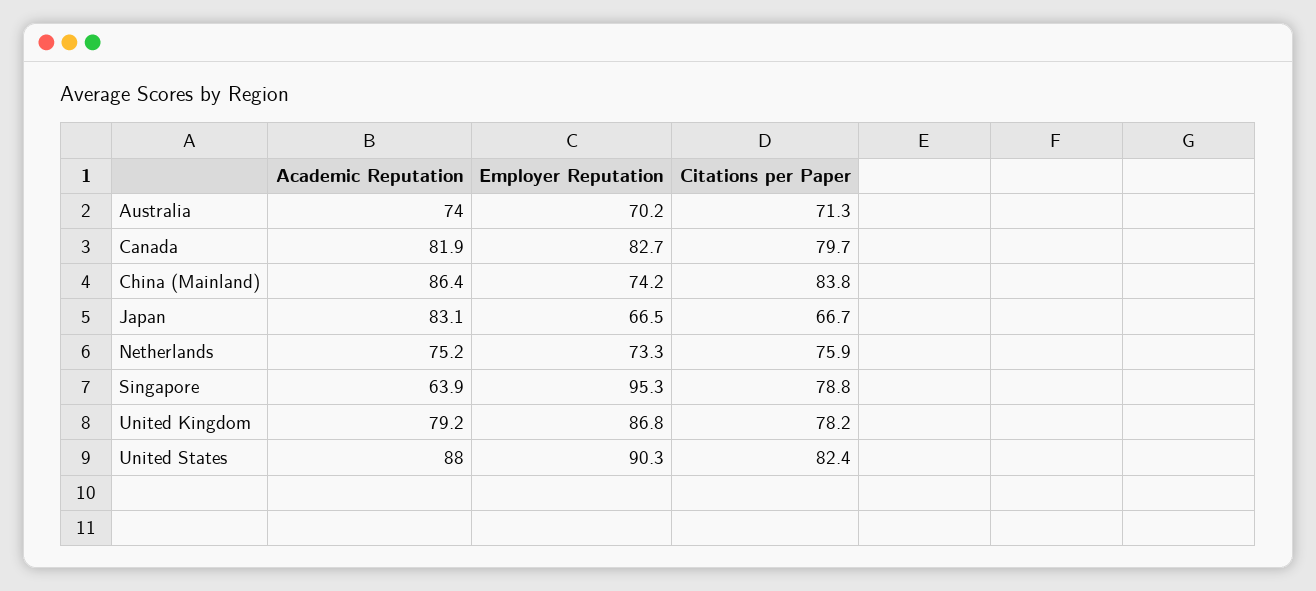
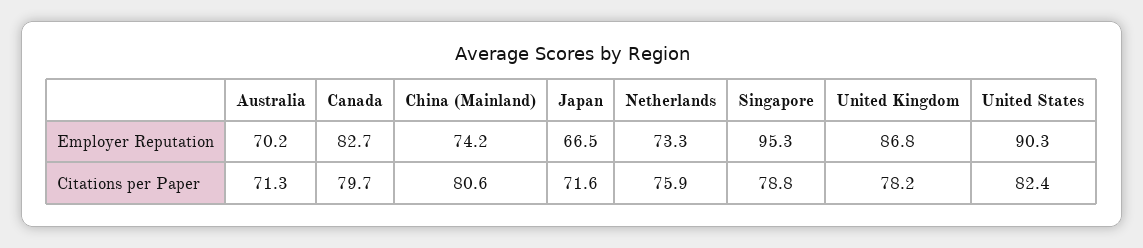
  {
-   "Academic Reputation": {
-     "Australia": 74,
-     "Canada": 81.9,
-     "China (Mainland)": 86.4,
-     "Japan": 83.1,
-     "Netherlands": 75.2,
-     "Singapore": 63.9,
-     "United Kingdom": 79.2,
-     "United States": 88
-   },
    "Employer Reputation": {
      "Australia": 70.2,
      "Canada": 82.7,
      "China (Mainland)": 74.2,
      "Japan": 66.5,
      "Netherlands": 73.3,
      "Singapore": 95.3,
      "United Kingdom": 86.8,
      "United States": 90.3
    },
    "Citations per Paper": {
      "Australia": 71.3,
      "Canada": 79.7,
-     "China (Mainland)": 83.8,
+     "China (Mainland)": 80.6,
-     "Japan": 66.7,
+     "Japan": 71.6,
      "Netherlands": 75.9,
      "Singapore": 78.8,
      "United Kingdom": 78.2,
      "United States": 82.4
    }
  }

